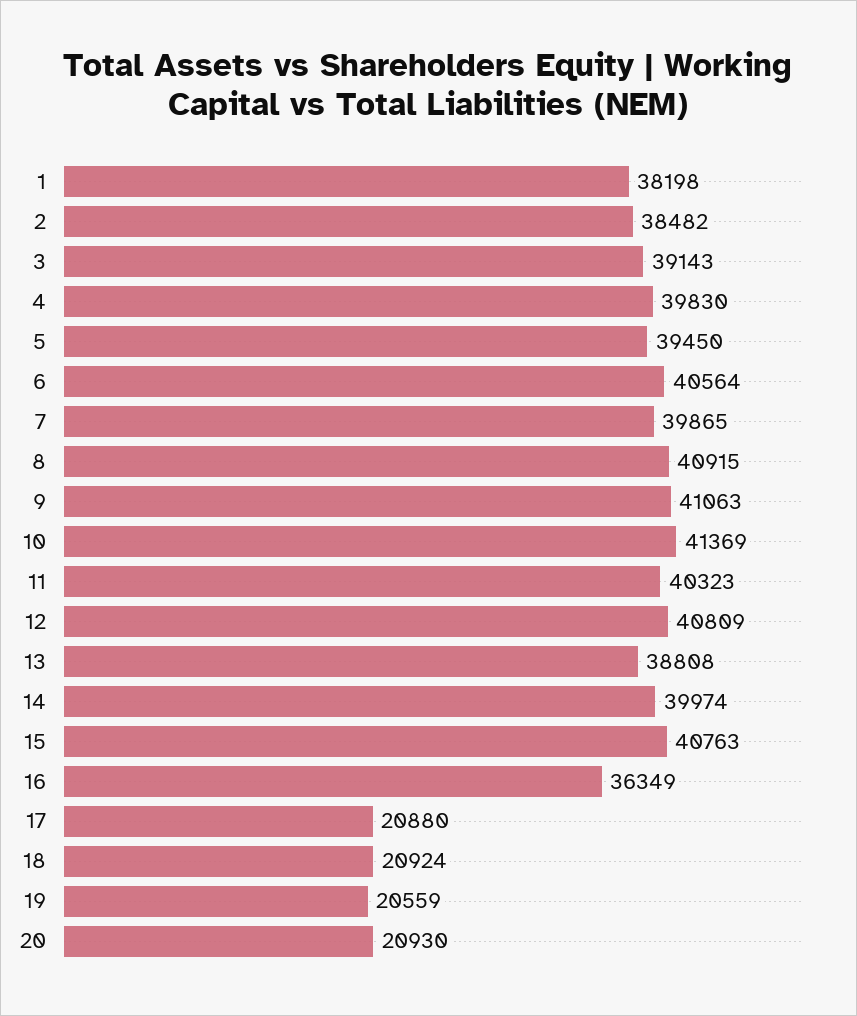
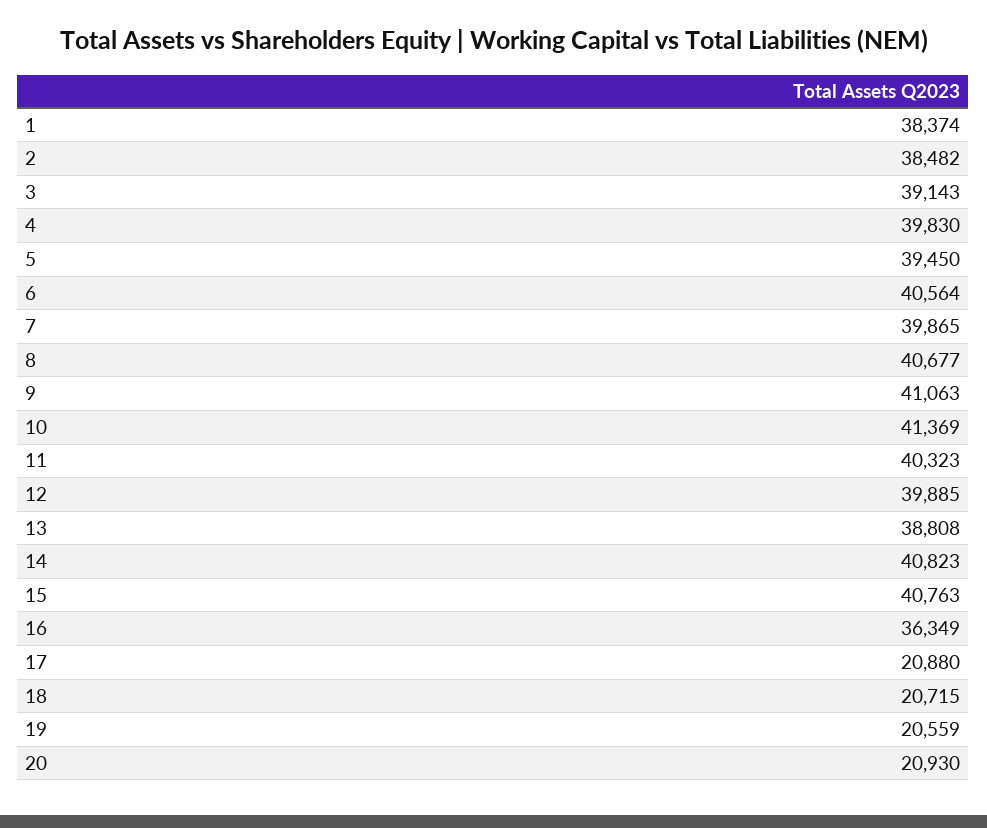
  {
-   "1": 38198,
+   "1": 38374,
    "2": 38482,
    "3": 39143,
    "4": 39830,
    "5": 39450,
    "6": 40564,
    "7": 39865,
-   "8": 40915,
+   "8": 40677,
    "9": 41063,
    "10": 41369,
    "11": 40323,
-   "12": 40809,
+   "12": 39885,
    "13": 38808,
-   "14": 39974,
+   "14": 40823,
    "15": 40763,
    "16": 36349,
    "17": 20880,
-   "18": 20924,
+   "18": 20715,
    "19": 20559,
    "20": 20930
  }

